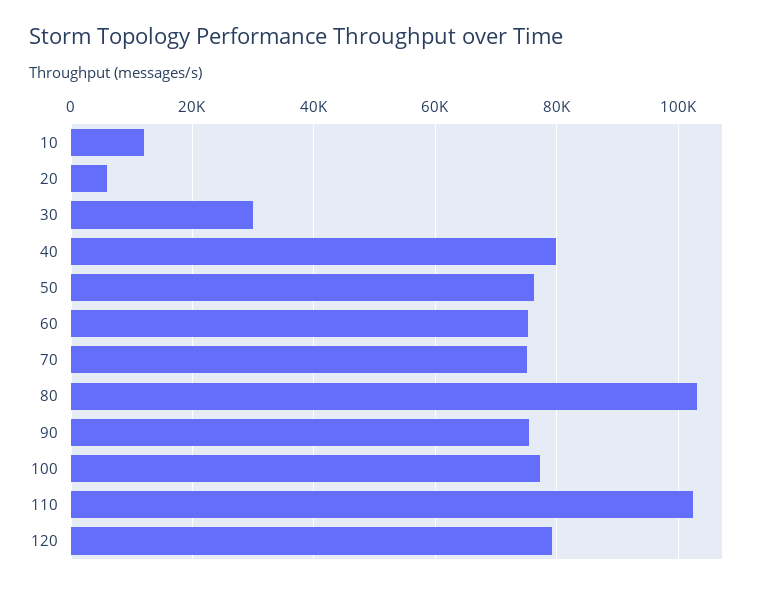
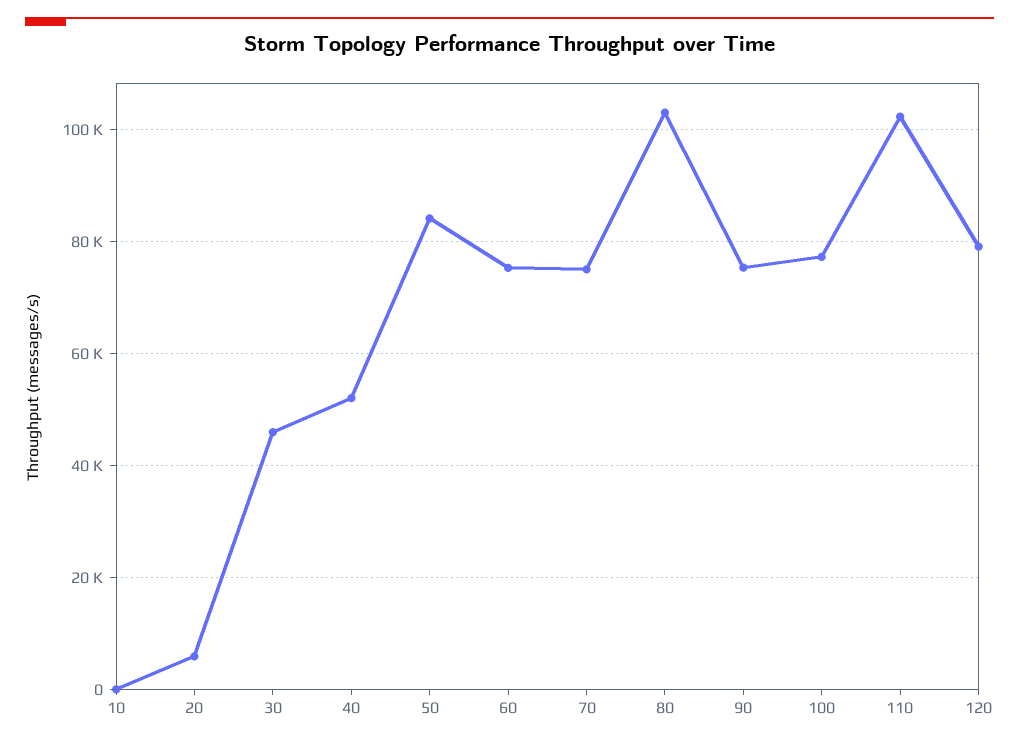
  {
-   "10": 12000,
+   "10": 0,
    "20": 6000,
-   "30": 30000,
+   "30": 46000,
-   "40": 80000,
+   "40": 52000,
-   "50": 76000,
+   "50": 84000,
    "60": 76000,
    "70": 76000,
    "80": 104000,
    "90": 76000,
    "100": 78000,
    "110": 102000,
    "120": 80000
  }

